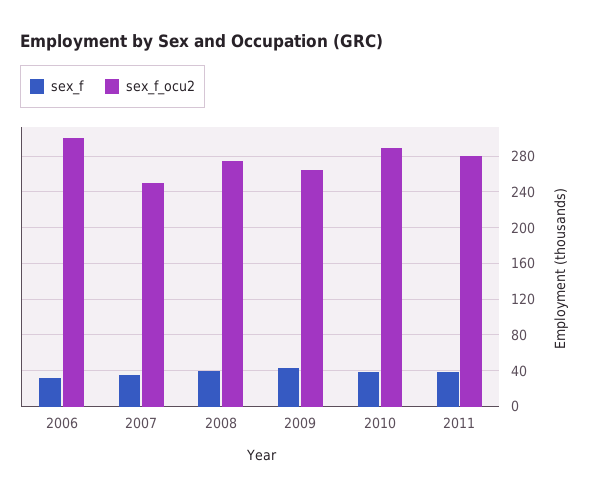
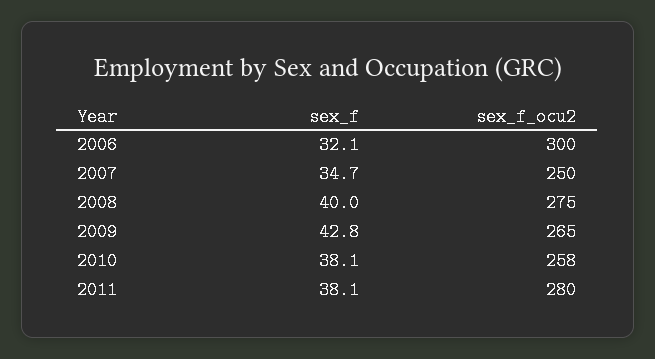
  {
    "sex_f": {
      "2006": 32.1,
      "2007": 34.7,
      "2008": 40,
      "2009": 42.8,
      "2010": 38.1,
      "2011": 38.1
    },
    "sex_f_ocu2": {
      "2006": 300,
      "2007": 250,
      "2008": 275,
      "2009": 265,
-     "2010": 290,
+     "2010": 258,
      "2011": 280
    }
  }

